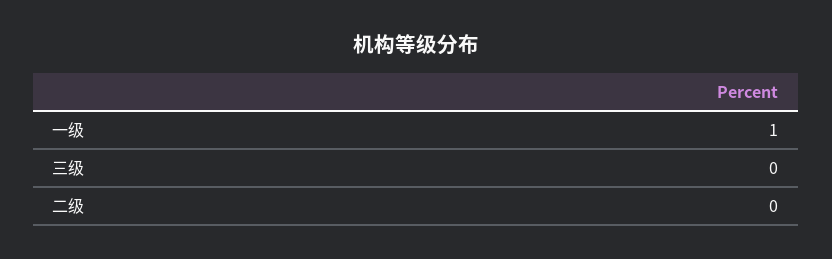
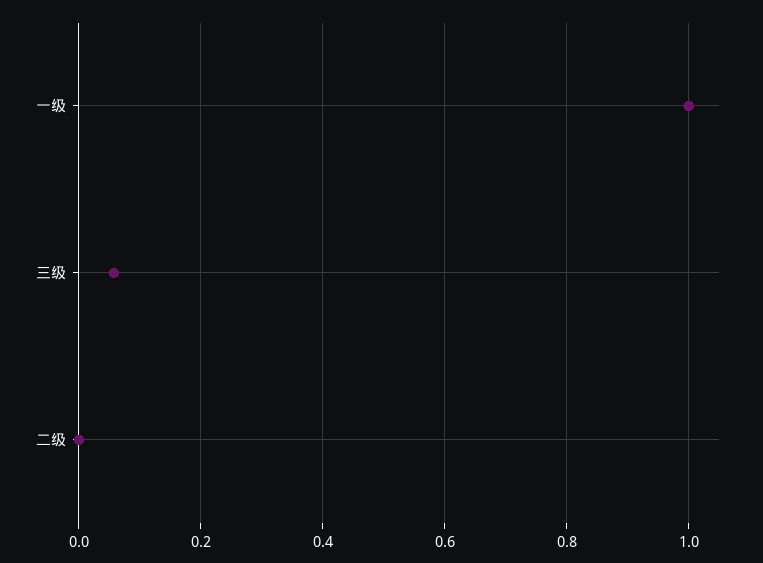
  {
    "一级": 1,
-   "三级": 0,
+   "三级": 0.06,
    "二级": 0
  }

